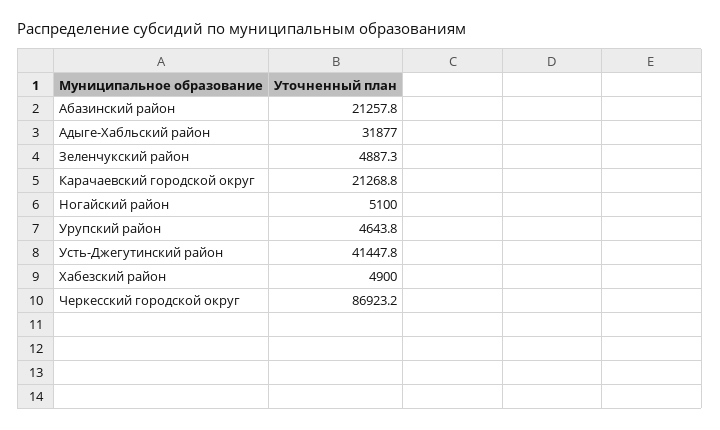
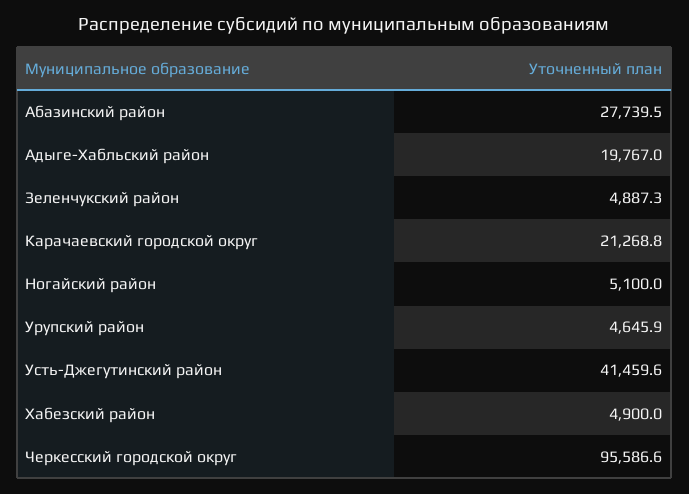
  {
-   "Абазинский район": 21257.8,
+   "Абазинский район": 27739.5,
-   "Адыге-Хабльский район": 31877,
+   "Адыге-Хабльский район": 19767,
    "Зеленчукский район": 4887.3,
    "Карачаевский городской округ": 21268.8,
    "Ногайский район": 5100,
-   "Урупский район": 4643.8,
+   "Урупский район": 4645.9,
-   "Усть-Джегутинский район": 41447.8,
+   "Усть-Джегутинский район": 41459.6,
    "Хабезский район": 4900,
-   "Черкесский городской округ": 86923.2
+   "Черкесский городской округ": 95586.6
  }

